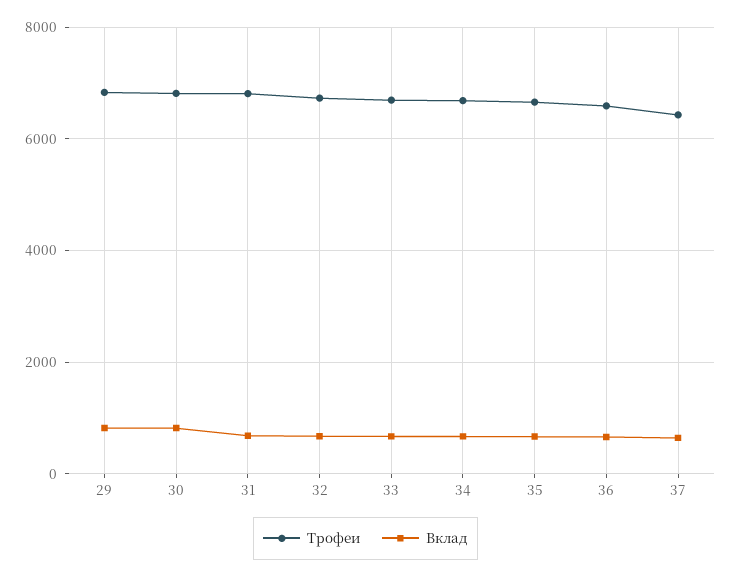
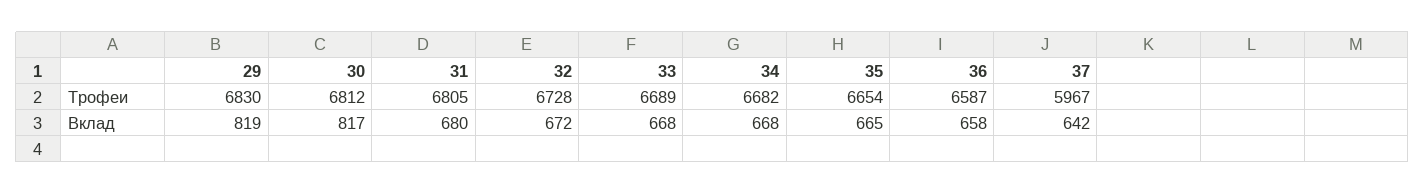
  {
    "Трофеи": {
      "29": 6830,
      "30": 6812,
      "31": 6805,
      "32": 6728,
      "33": 6689,
      "34": 6682,
      "35": 6654,
      "36": 6587,
-     "37": 6400
+     "37": 5967
    },
    "Вклад": {
      "29": 819,
      "30": 817,
      "31": 680,
      "32": 672,
      "33": 668,
      "34": 668,
      "35": 665,
      "36": 658,
      "37": 642
    }
  }

